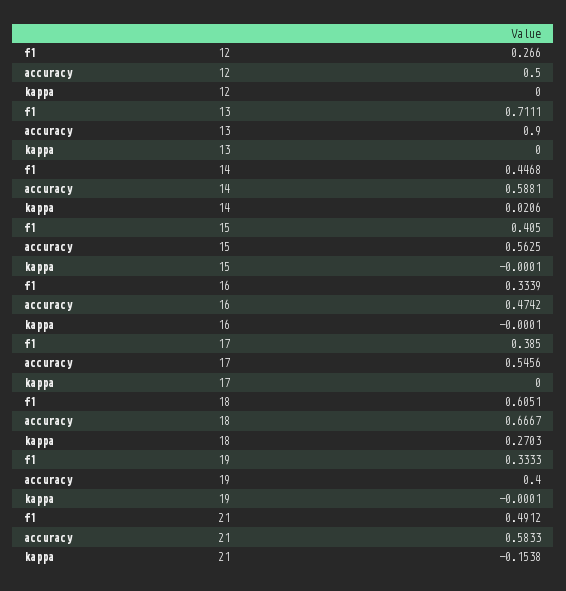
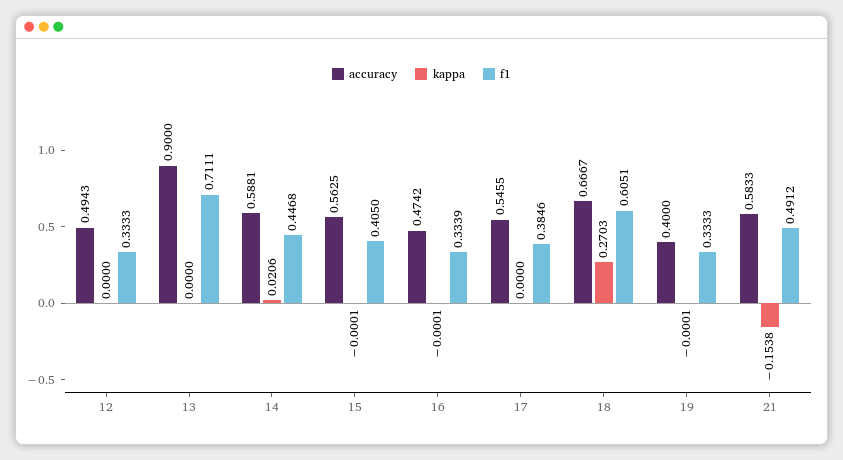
  {
    "f1": {
-     "12": 0.266,
+     "12": 0.3333,
      "13": 0.7111,
      "14": 0.4468,
      "15": 0.405,
      "16": 0.3339,
-     "17": 0.385,
+     "17": 0.3846,
      "18": 0.6051,
      "19": 0.3333,
      "21": 0.4912
    },
    "accuracy": {
-     "12": 0.5,
+     "12": 0.4943,
      "13": 0.9,
      "14": 0.5881,
      "15": 0.5625,
      "16": 0.4742,
-     "17": 0.5456,
+     "17": 0.5455,
      "18": 0.6667,
      "19": 0.4,
      "21": 0.5833
    },
    "kappa": {
      "12": 0,
      "13": 0,
      "14": 0.0206,
      "15": -0.0001,
      "16": -0.0001,
      "17": 0,
      "18": 0.2703,
      "19": -0.0001,
      "21": -0.1538
    }
  }

